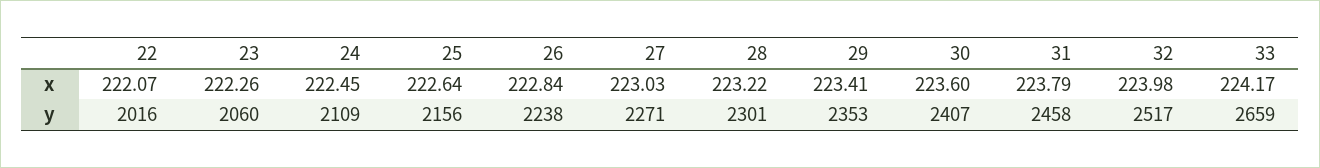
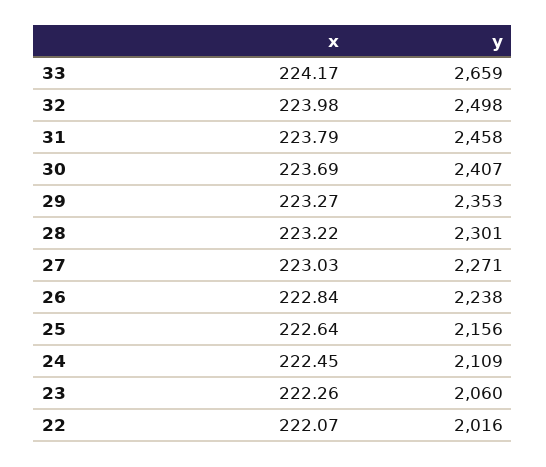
  {
    "22": {
      "x": 222.07,
      "y": 2016
    },
    "23": {
      "x": 222.26,
      "y": 2060
    },
    "24": {
      "x": 222.45,
      "y": 2109
    },
    "25": {
      "x": 222.64,
      "y": 2156
    },
    "26": {
      "x": 222.84,
      "y": 2238
    },
    "27": {
      "x": 223.03,
      "y": 2271
    },
    "28": {
      "x": 223.22,
      "y": 2301
    },
    "29": {
-     "x": 223.41,
+     "x": 223.27,
      "y": 2353
    },
    "30": {
-     "x": 223.6,
+     "x": 223.69,
      "y": 2407
    },
    "31": {
      "x": 223.79,
      "y": 2458
    },
    "32": {
      "x": 223.98,
-     "y": 2517
+     "y": 2498
    },
    "33": {
      "x": 224.17,
      "y": 2659
    }
  }

